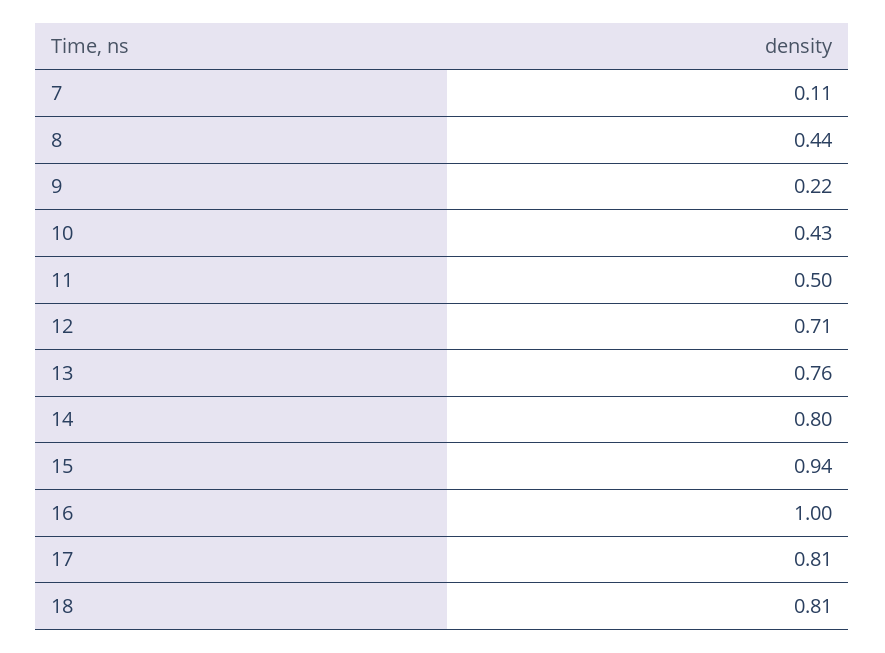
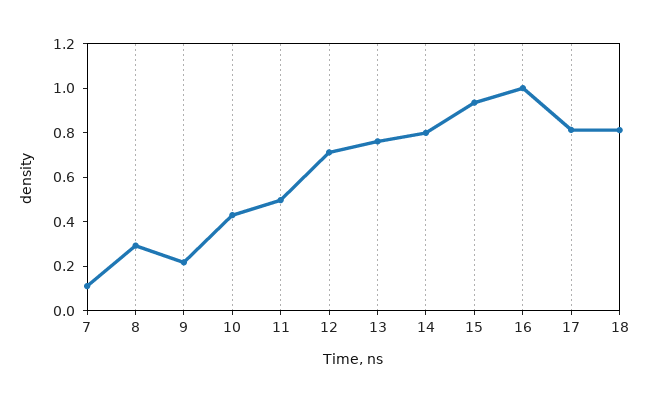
  {
    "7": 0.11,
-   "8": 0.44,
+   "8": 0.3,
    "9": 0.22,
    "10": 0.43,
    "11": 0.5,
    "12": 0.71,
    "13": 0.76,
    "14": 0.8,
    "15": 0.94,
    "16": 1,
    "17": 0.81,
    "18": 0.81
  }

